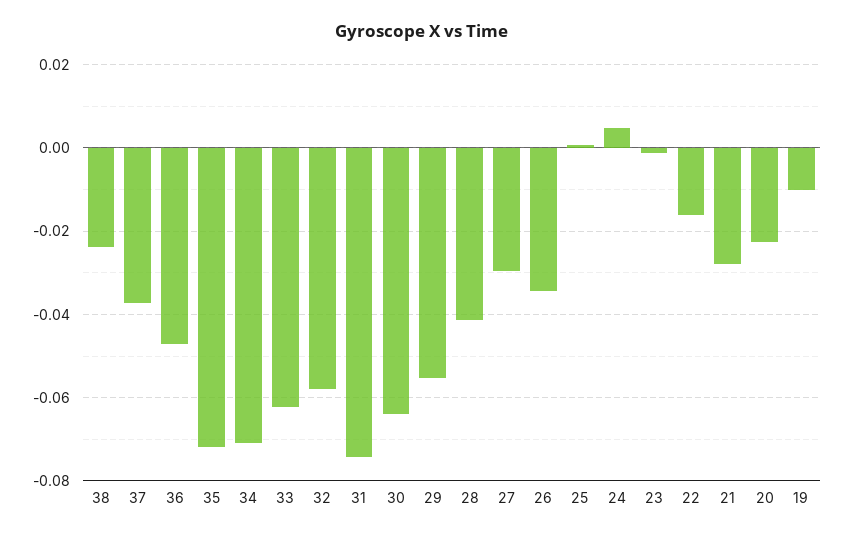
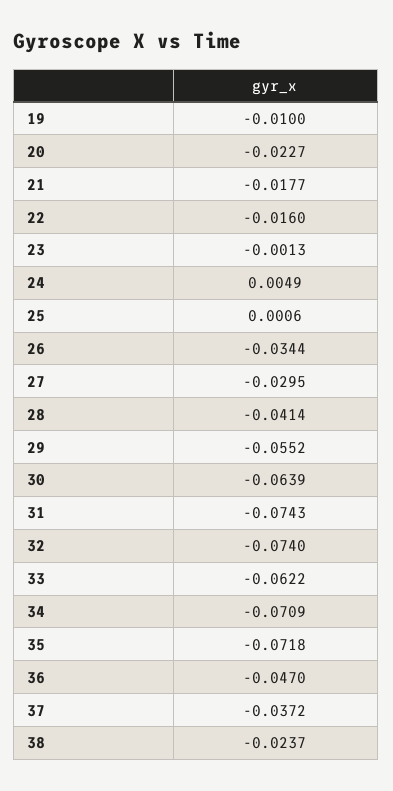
  {
    "38": -0.0237,
    "37": -0.0372,
    "36": -0.047,
    "35": -0.0718,
    "34": -0.0709,
    "33": -0.0622,
-   "32": -0.058,
+   "32": -0.074,
    "31": -0.0743,
    "30": -0.0639,
    "29": -0.0552,
    "28": -0.0414,
    "27": -0.0295,
    "26": -0.0344,
    "25": 0.0006,
    "24": 0.0049,
    "23": -0.0013,
    "22": -0.016,
-   "21": -0.028,
+   "21": -0.0177,
    "20": -0.0227,
    "19": -0.01
  }

